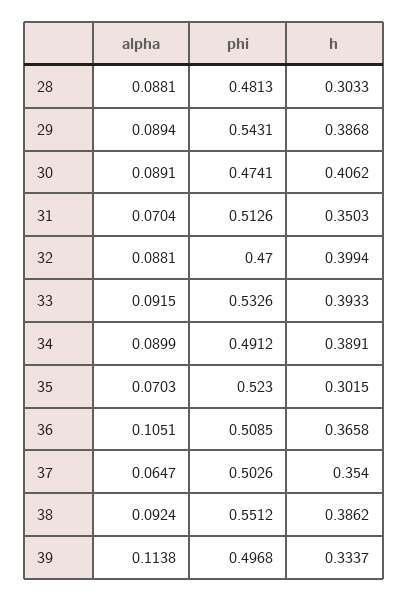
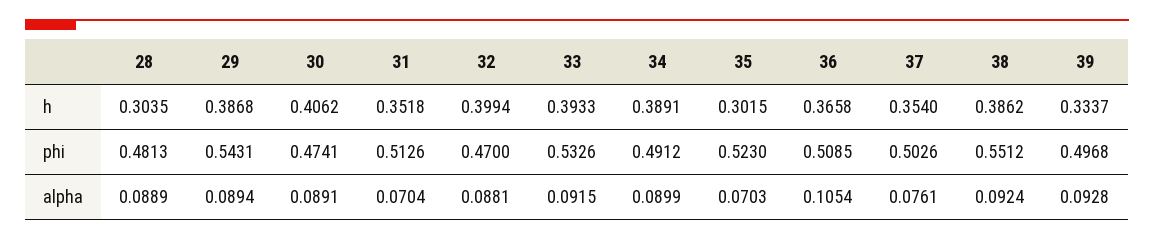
  {
    "alpha": {
-     "28": 0.0881,
+     "28": 0.0889,
      "29": 0.0894,
      "30": 0.0891,
      "31": 0.0704,
      "32": 0.0881,
      "33": 0.0915,
      "34": 0.0899,
      "35": 0.0703,
-     "36": 0.1051,
+     "36": 0.1054,
-     "37": 0.0647,
+     "37": 0.0761,
      "38": 0.0924,
-     "39": 0.1138
+     "39": 0.0928
    },
    "phi": {
      "28": 0.4813,
      "29": 0.5431,
      "30": 0.4741,
      "31": 0.5126,
      "32": 0.47,
      "33": 0.5326,
      "34": 0.4912,
      "35": 0.523,
      "36": 0.5085,
      "37": 0.5026,
      "38": 0.5512,
      "39": 0.4968
    },
    "h": {
-     "28": 0.3033,
+     "28": 0.3035,
      "29": 0.3868,
      "30": 0.4062,
-     "31": 0.3503,
+     "31": 0.3518,
      "32": 0.3994,
      "33": 0.3933,
      "34": 0.3891,
      "35": 0.3015,
      "36": 0.3658,
      "37": 0.354,
      "38": 0.3862,
      "39": 0.3337
    }
  }

